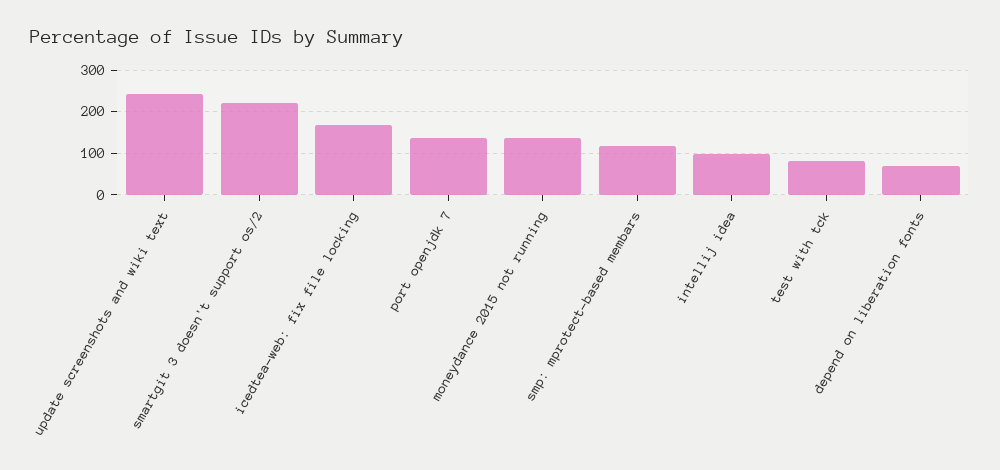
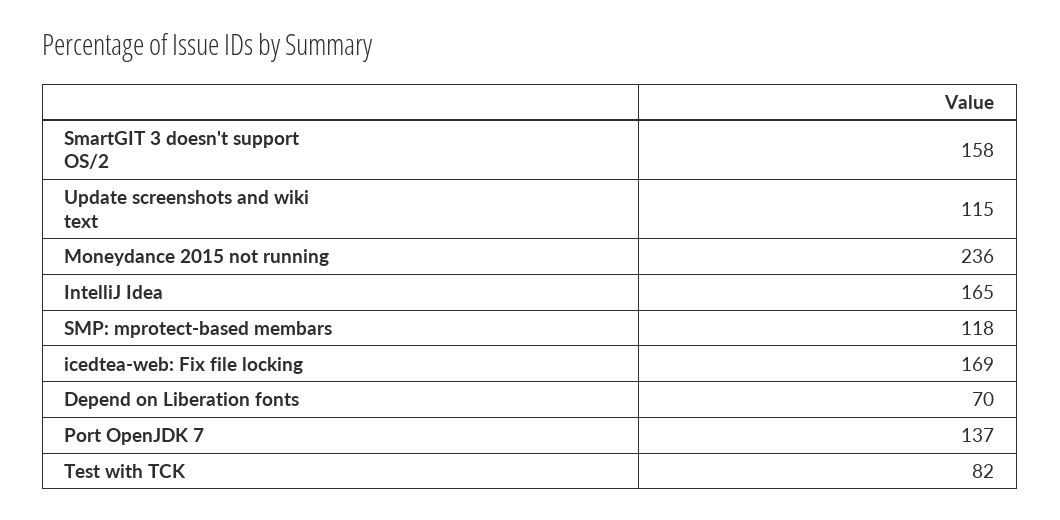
  {
-   "update screenshots and wiki text": 240,
+   "update screenshots and wiki text": 115,
-   "smartgit 3 doesn't support os/2": 220,
+   "smartgit 3 doesn't support os/2": 158,
    "icedtea-web: fix file locking": 169,
    "port openjdk 7": 137,
-   "moneydance 2015 not running": 140,
+   "moneydance 2015 not running": 236,
    "smp: mprotect-based membars": 118,
-   "intellij idea": 100,
+   "intellij idea": 165,
    "test with tck": 82,
    "depend on liberation fonts": 70
  }

